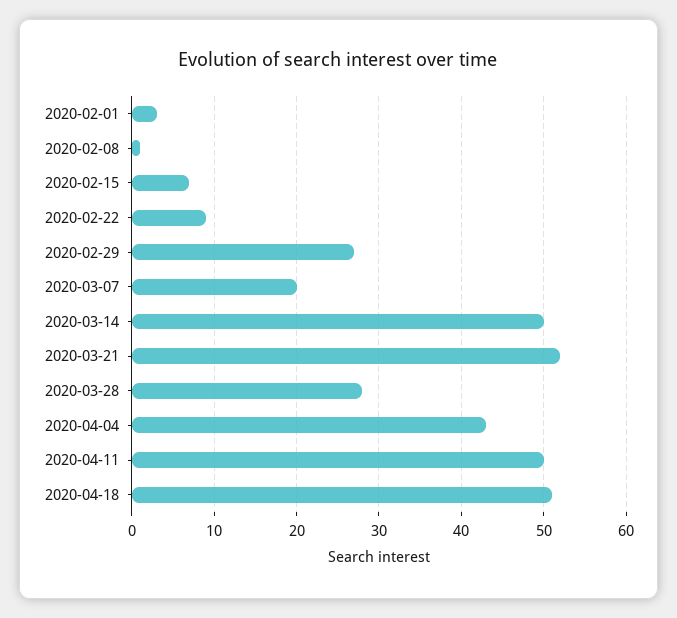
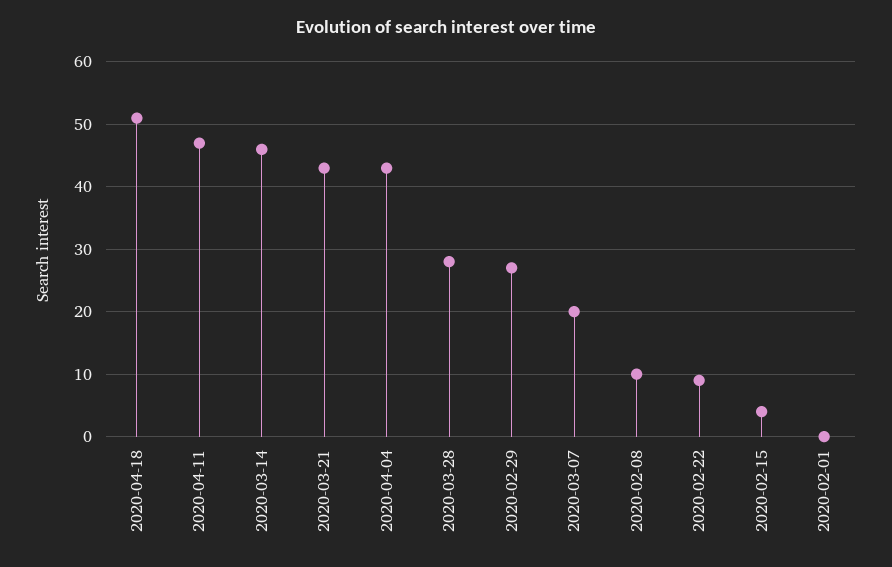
  {
-   "2020-02-01": 3,
+   "2020-02-01": 0,
-   "2020-02-08": 1,
+   "2020-02-08": 10,
-   "2020-02-15": 7,
+   "2020-02-15": 4,
    "2020-02-22": 9,
    "2020-02-29": 27,
    "2020-03-07": 20,
-   "2020-03-14": 50,
+   "2020-03-14": 46,
-   "2020-03-21": 52,
+   "2020-03-21": 43,
    "2020-03-28": 28,
    "2020-04-04": 43,
-   "2020-04-11": 50,
+   "2020-04-11": 47,
    "2020-04-18": 51
  }

